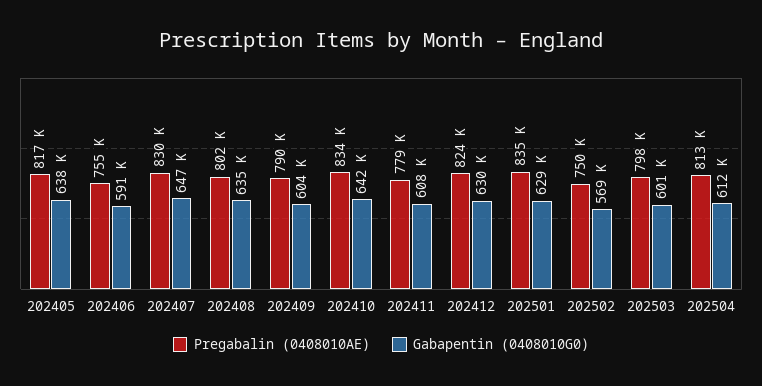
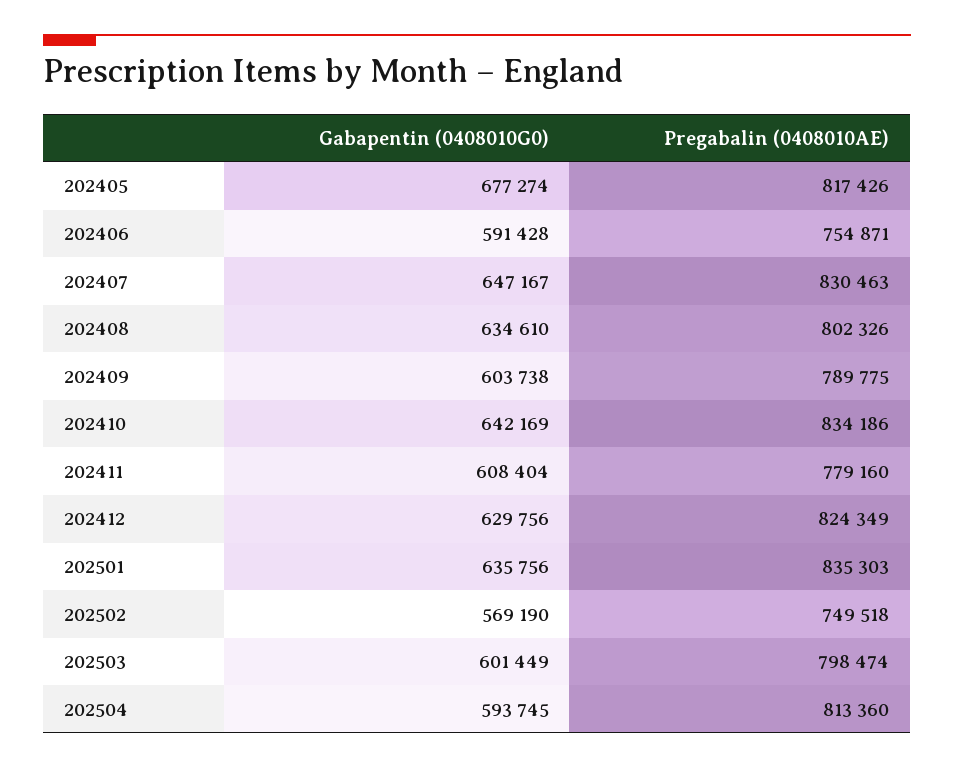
  {
    "Pregabalin (0408010AE)": {
      "202405": 817426,
      "202406": 754871,
      "202407": 830463,
      "202408": 802326,
      "202409": 789775,
      "202410": 834186,
      "202411": 779160,
      "202412": 824349,
      "202501": 835303,
      "202502": 749518,
      "202503": 798474,
      "202504": 813360
    },
    "Gabapentin (0408010G0)": {
-     "202405": 638000,
+     "202405": 677274,
      "202406": 591428,
      "202407": 647167,
      "202408": 634610,
      "202409": 603738,
      "202410": 642169,
      "202411": 608404,
      "202412": 629756,
-     "202501": 629000,
+     "202501": 635756,
      "202502": 569190,
      "202503": 601449,
-     "202504": 612000
+     "202504": 593745
    }
  }

